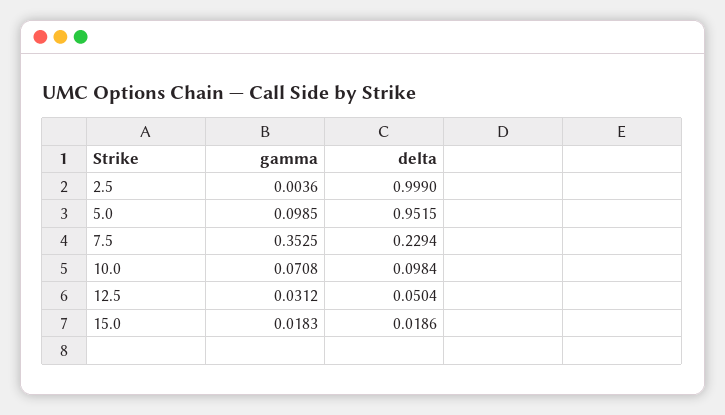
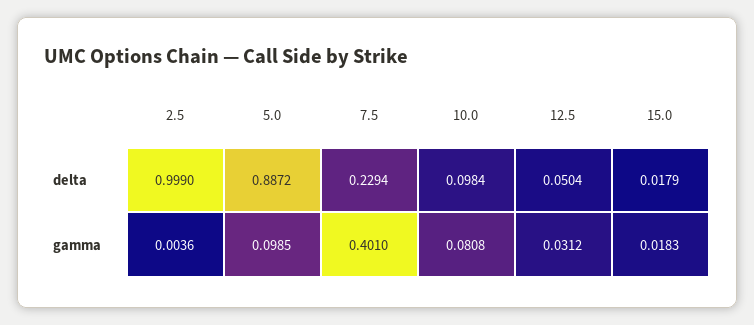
  {
    "gamma": {
      "2.5": 0.0036,
      "5.0": 0.0985,
-     "7.5": 0.3525,
+     "7.5": 0.401,
-     "10.0": 0.0708,
+     "10.0": 0.0808,
      "12.5": 0.0312,
      "15.0": 0.0183
    },
    "delta": {
      "2.5": 0.999,
-     "5.0": 0.9515,
+     "5.0": 0.8872,
      "7.5": 0.2294,
      "10.0": 0.0984,
      "12.5": 0.0504,
-     "15.0": 0.0186
+     "15.0": 0.0179
    }
  }

